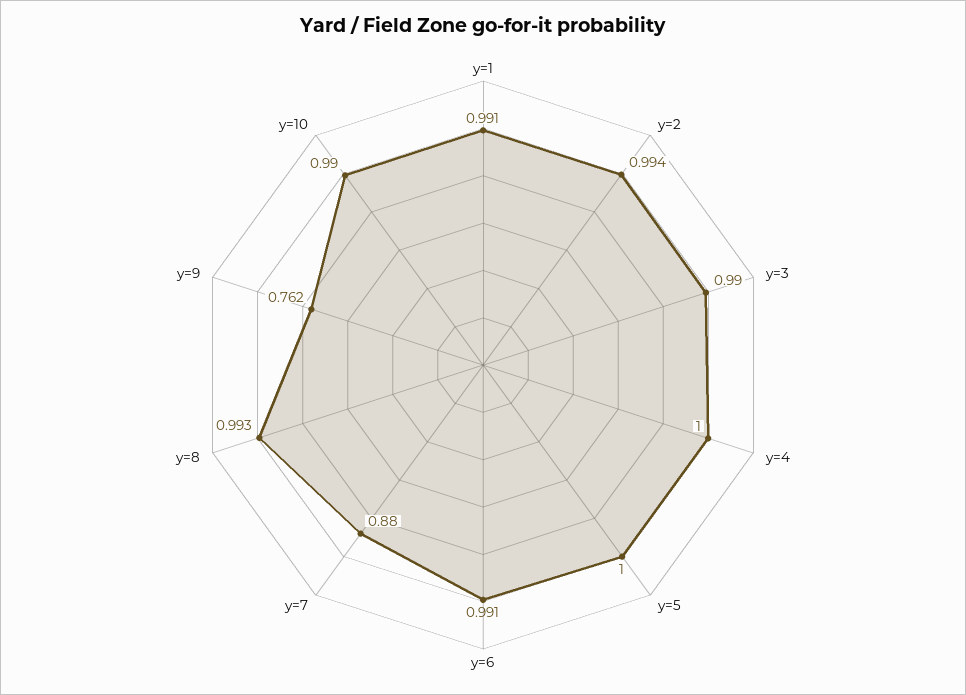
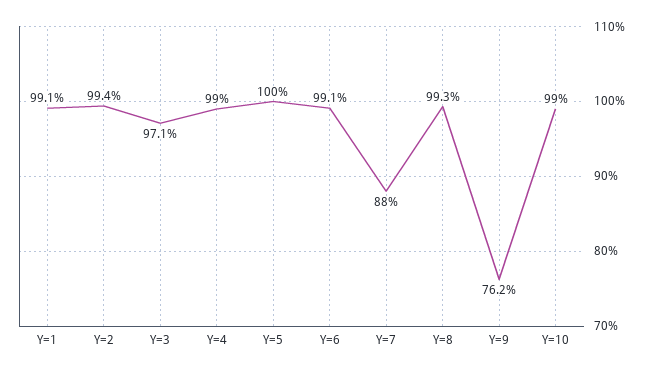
  {
    "y=1": 0.991,
    "y=2": 0.994,
-   "y=3": 0.99,
+   "y=3": 0.971,
-   "y=4": 1,
+   "y=4": 0.99,
    "y=5": 1,
    "y=6": 0.991,
    "y=7": 0.88,
    "y=8": 0.993,
    "y=9": 0.762,
    "y=10": 0.99
  }

